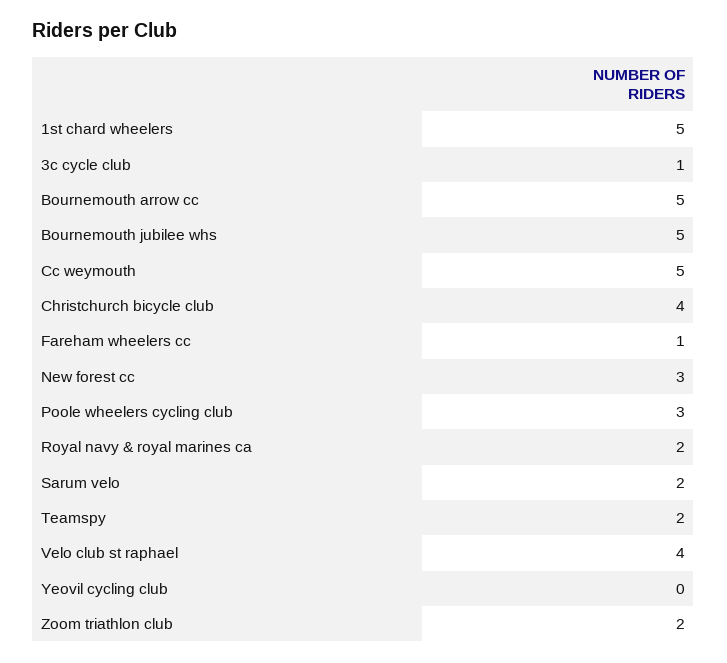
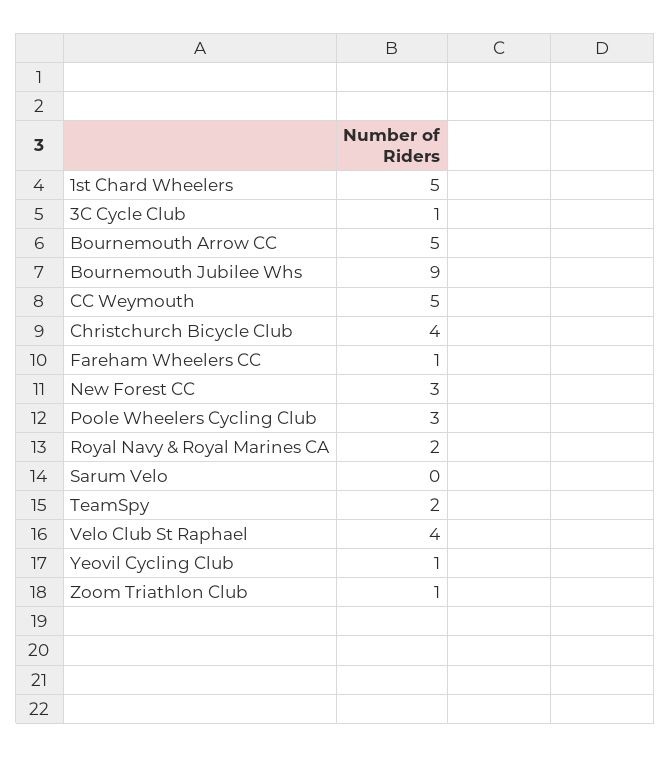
  {
    "1st chard wheelers": 5,
    "3c cycle club": 1,
    "Bournemouth arrow cc": 5,
-   "Bournemouth jubilee whs": 5,
+   "Bournemouth jubilee whs": 9,
    "Cc weymouth": 5,
    "Christchurch bicycle club": 4,
    "Fareham wheelers cc": 1,
    "New forest cc": 3,
    "Poole wheelers cycling club": 3,
    "Royal navy & royal marines ca": 2,
-   "Sarum velo": 2,
+   "Sarum velo": 0,
    "Teamspy": 2,
    "Velo club st raphael": 4,
-   "Yeovil cycling club": 0,
+   "Yeovil cycling club": 1,
-   "Zoom triathlon club": 2
+   "Zoom triathlon club": 1
  }

